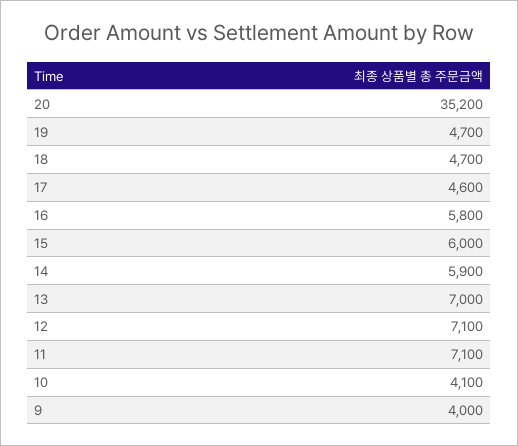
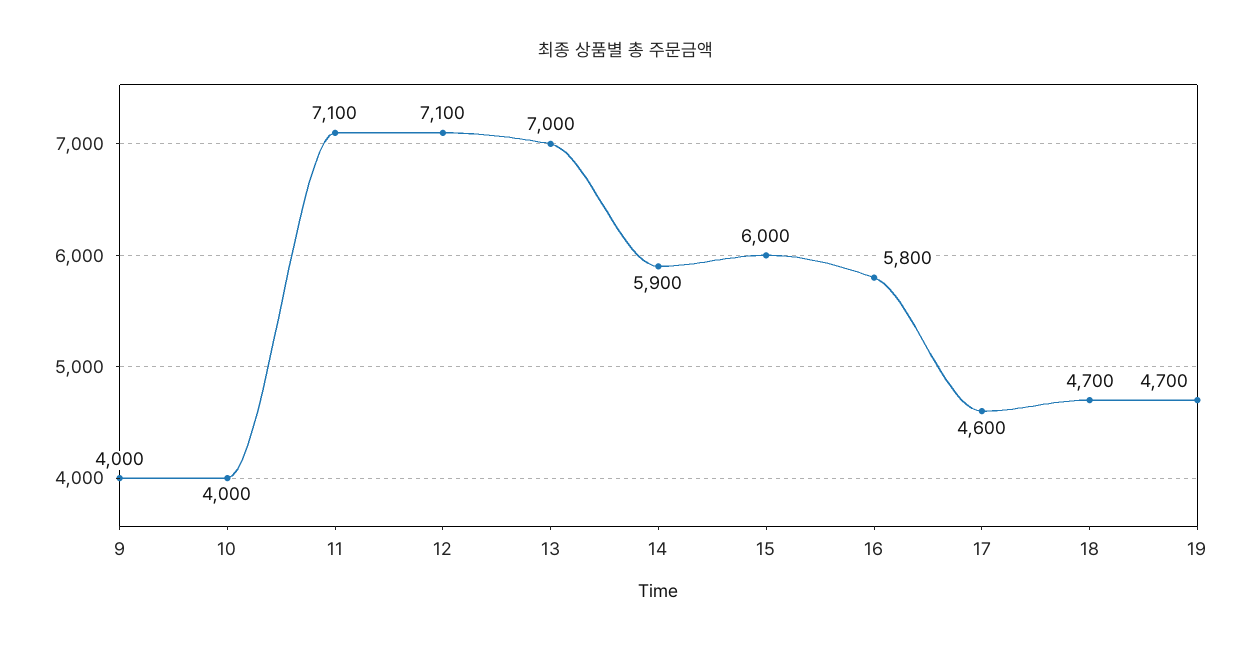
  {
-   "20": 35200,
    "19": 4700,
    "18": 4700,
    "17": 4600,
    "16": 5800,
    "15": 6000,
    "14": 5900,
    "13": 7000,
    "12": 7100,
    "11": 7100,
-   "10": 4100,
+   "10": 4000,
    "9": 4000
  }

